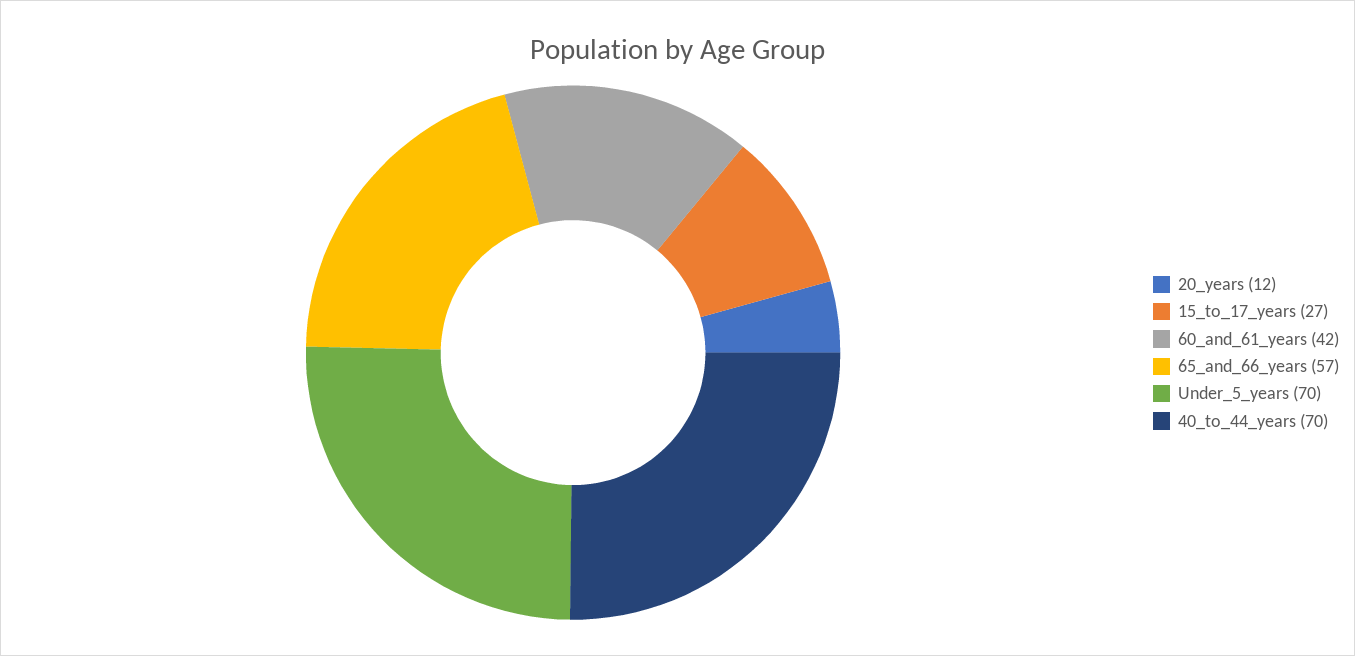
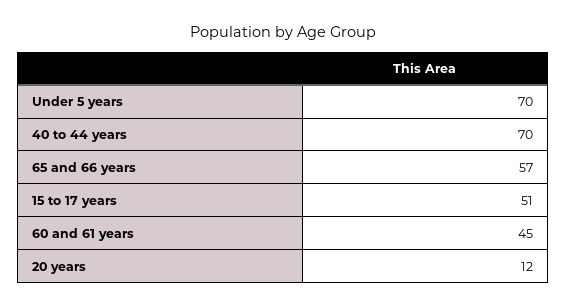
  {
    "20_years": 12,
-   "15_to_17_years": 27,
+   "15_to_17_years": 51,
-   "60_and_61_years": 42,
+   "60_and_61_years": 45,
    "65_and_66_years": 57,
    "Under_5_years": 70,
    "40_to_44_years": 70
  }

